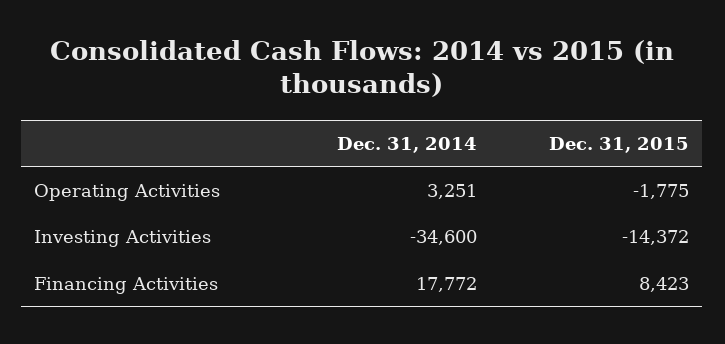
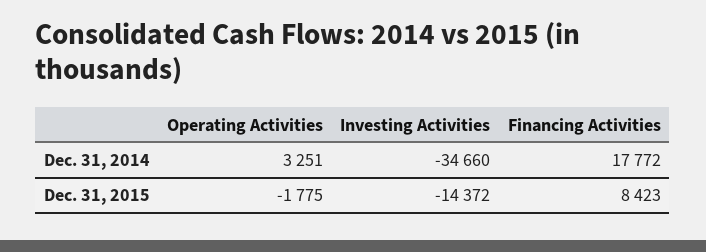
  {
    "Dec. 31, 2014": {
      "Operating Activities": 3251,
-     "Investing Activities": -34600,
+     "Investing Activities": -34660,
      "Financing Activities": 17772
    },
    "Dec. 31, 2015": {
      "Operating Activities": -1775,
      "Investing Activities": -14372,
      "Financing Activities": 8423
    }
  }

